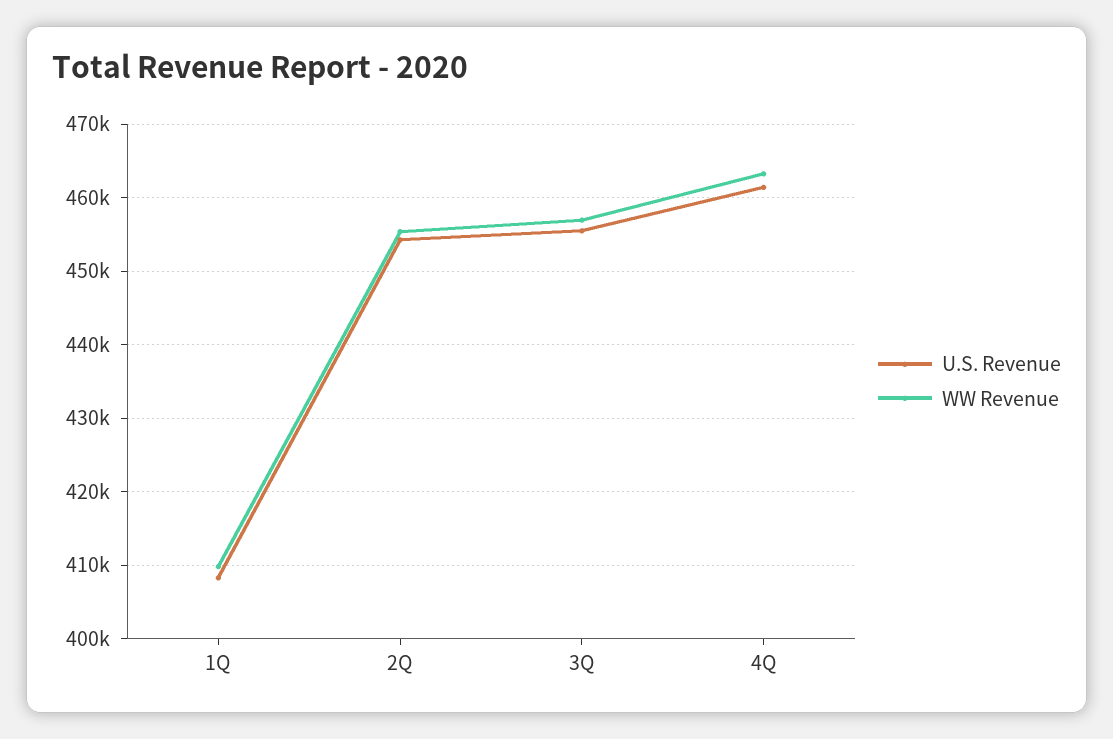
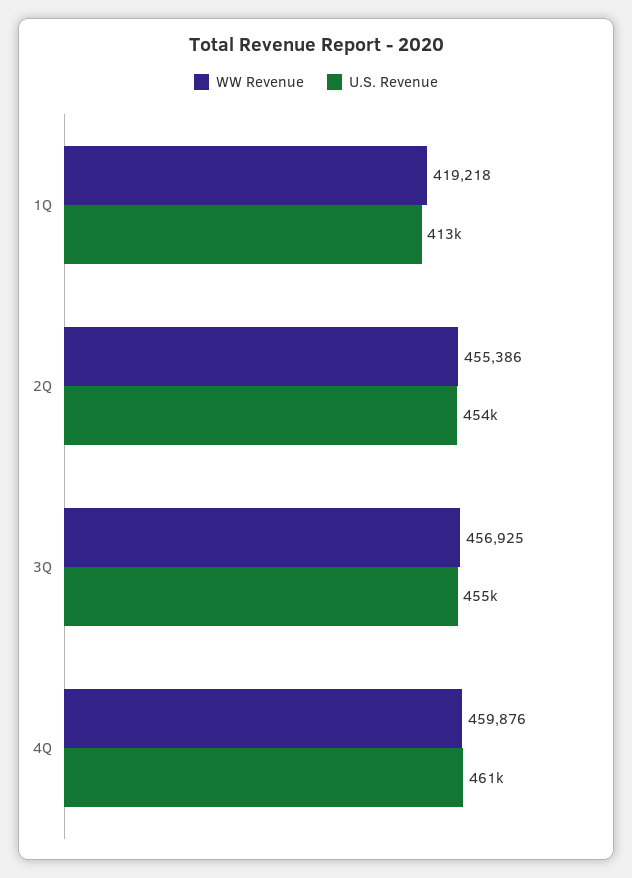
  {
    "U.S. Revenue": {
-     "1Q": 408000,
+     "1Q": 413000,
      "2Q": 454000,
      "3Q": 455000,
      "4Q": 461000
    },
    "WW Revenue": {
-     "1Q": 410000,
+     "1Q": 419218,
      "2Q": 455386,
      "3Q": 456925,
-     "4Q": 463000
+     "4Q": 459876
    }
  }

